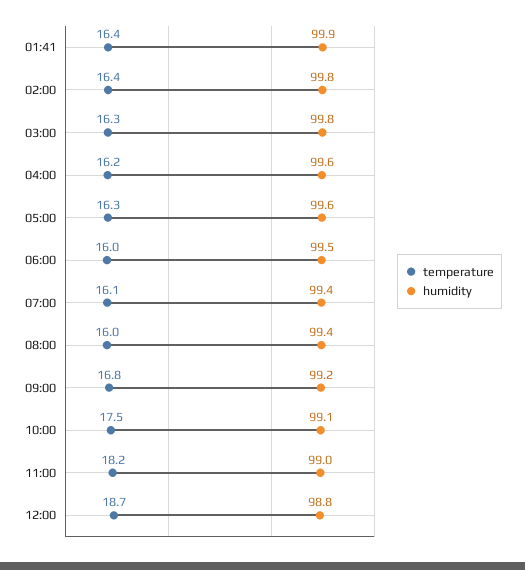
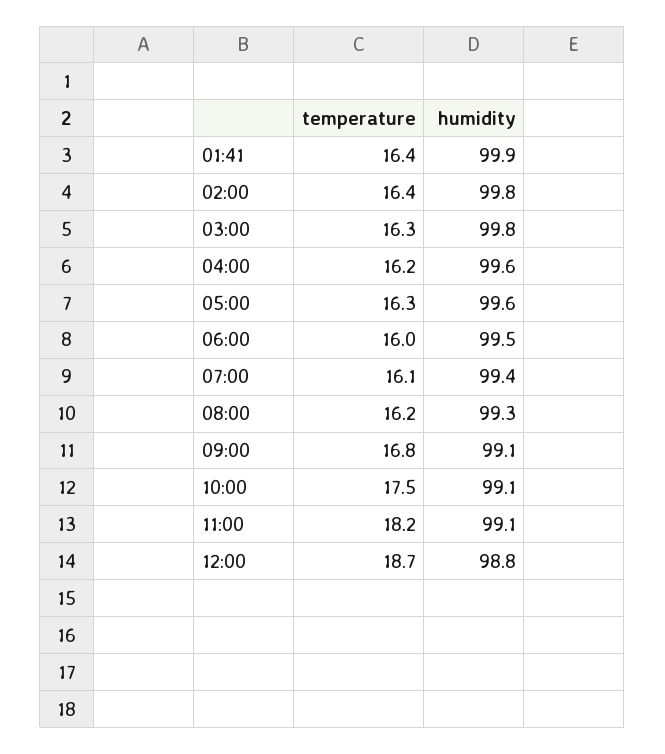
  {
    "temperature": {
      "01:41": 16.4,
      "02:00": 16.4,
      "03:00": 16.3,
      "04:00": 16.2,
      "05:00": 16.3,
      "06:00": 16,
      "07:00": 16.1,
-     "08:00": 16,
+     "08:00": 16.2,
      "09:00": 16.8,
      "10:00": 17.5,
      "11:00": 18.2,
      "12:00": 18.7
    },
    "humidity": {
      "01:41": 99.9,
      "02:00": 99.8,
      "03:00": 99.8,
      "04:00": 99.6,
      "05:00": 99.6,
      "06:00": 99.5,
      "07:00": 99.4,
-     "08:00": 99.4,
+     "08:00": 99.3,
-     "09:00": 99.2,
+     "09:00": 99.1,
      "10:00": 99.1,
-     "11:00": 99,
+     "11:00": 99.1,
      "12:00": 98.8
    }
  }

